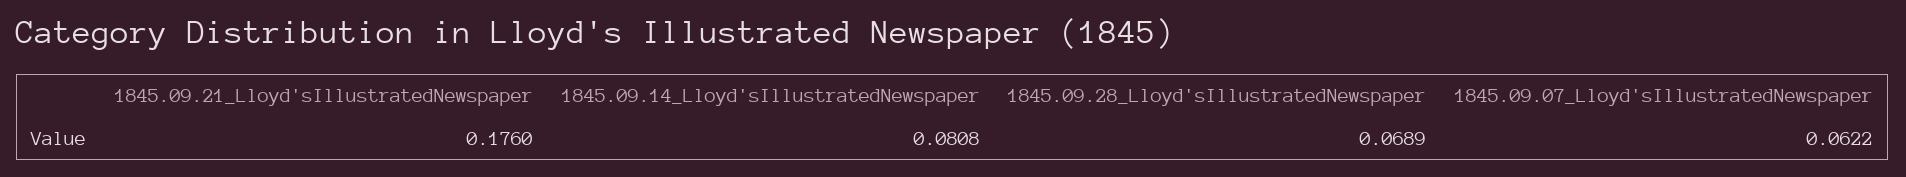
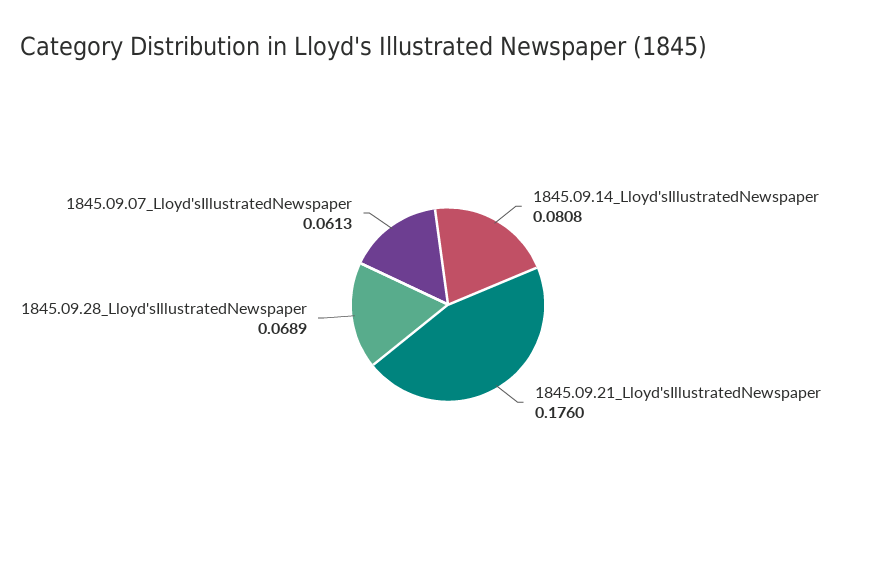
  {
    "1845.09.21_Lloyd'sIllustratedNewspaper": 0.176,
    "1845.09.14_Lloyd'sIllustratedNewspaper": 0.0808,
    "1845.09.28_Lloyd'sIllustratedNewspaper": 0.0689,
-   "1845.09.07_Lloyd'sIllustratedNewspaper": 0.0622
+   "1845.09.07_Lloyd'sIllustratedNewspaper": 0.0613
  }

